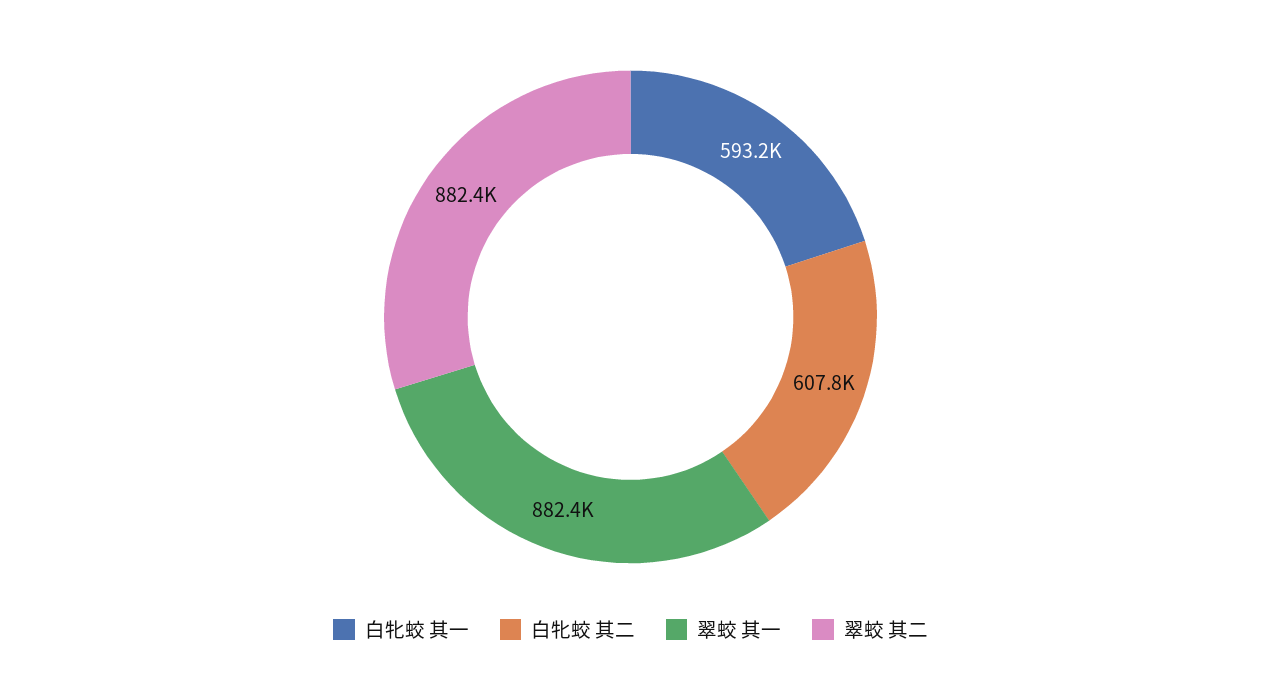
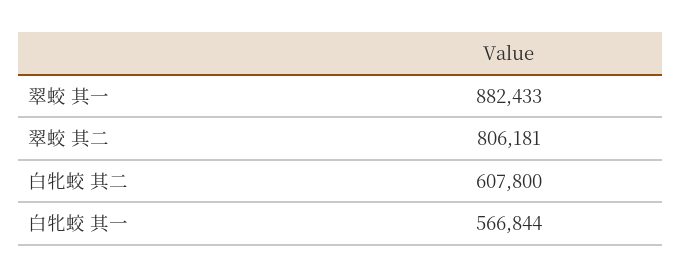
  {
-   "白牝蛟 其一": 593200,
+   "白牝蛟 其一": 566844,
    "白牝蛟 其二": 607800,
    "翠蛟 其一": 882433,
-   "翠蛟 其二": 882400
+   "翠蛟 其二": 806181
  }

